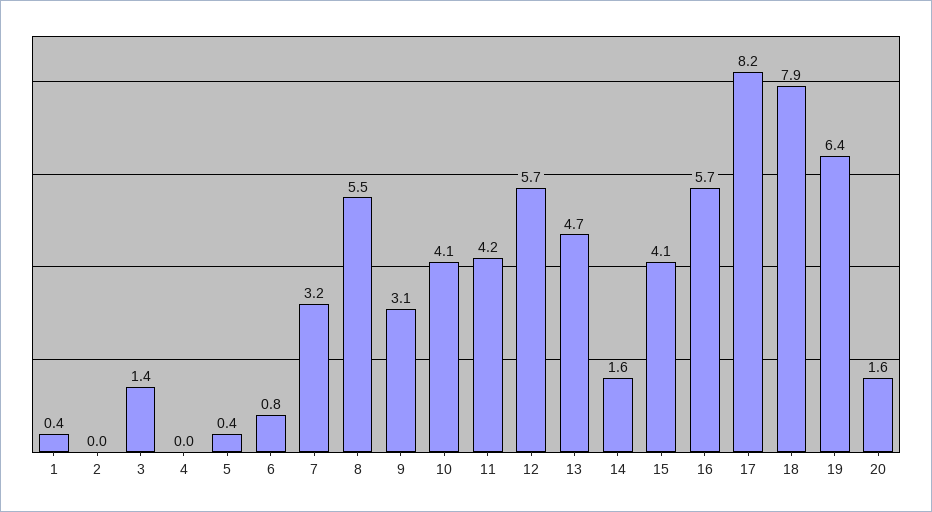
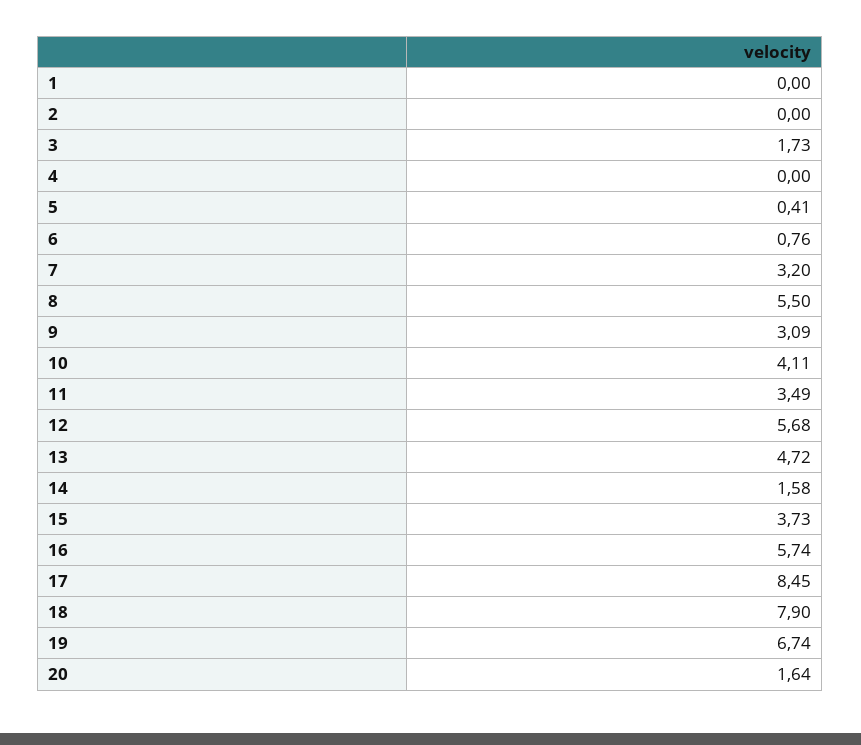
  {
-   "1": 0.4,
+   "1": 0,
    "2": 0,
-   "3": 1.4,
+   "3": 1.73,
    "4": 0,
    "5": 0.41,
    "6": 0.76,
    "7": 3.2,
    "8": 5.5,
    "9": 3.09,
    "10": 4.11,
-   "11": 4.2,
+   "11": 3.49,
    "12": 5.68,
    "13": 4.72,
    "14": 1.58,
-   "15": 4.1,
+   "15": 3.73,
    "16": 5.74,
-   "17": 8.2,
+   "17": 8.45,
    "18": 7.9,
-   "19": 6.4,
+   "19": 6.74,
    "20": 1.64
  }

